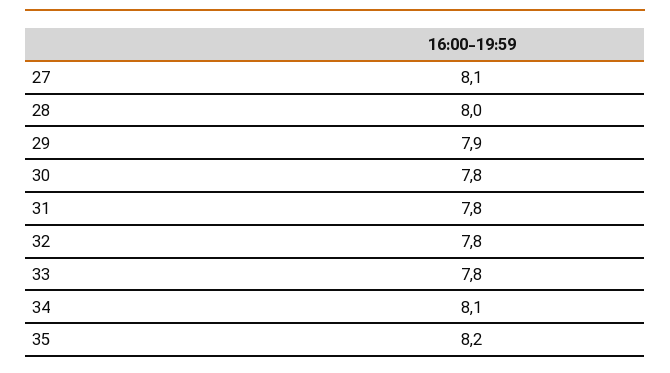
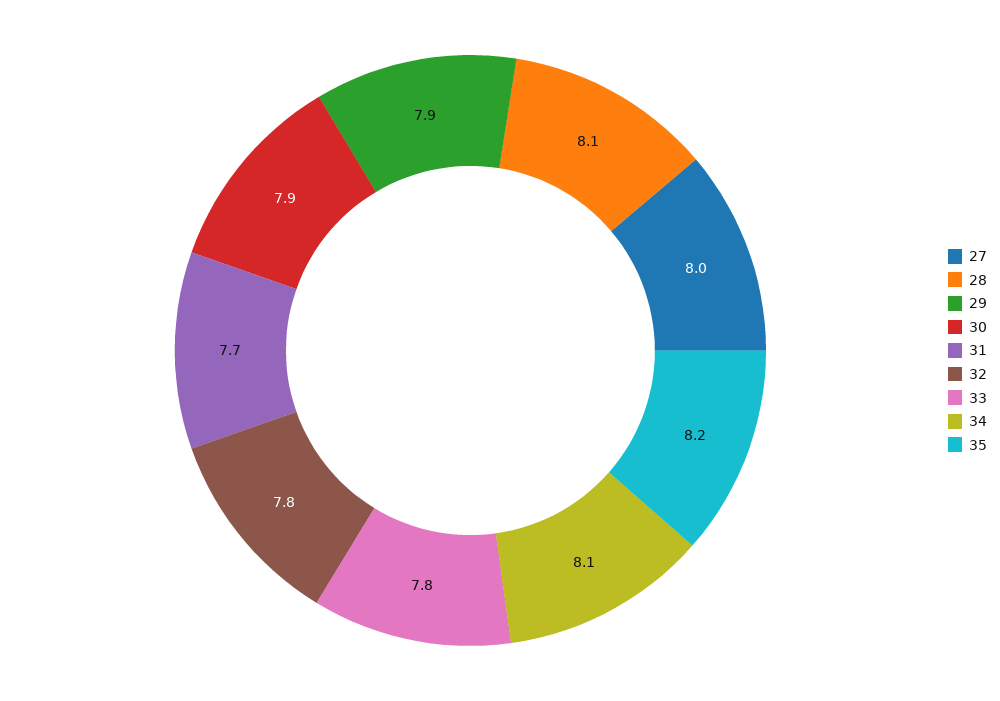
  {
-   "27": 8.1,
+   "27": 8,
-   "28": 8,
+   "28": 8.1,
    "29": 7.9,
-   "30": 7.8,
+   "30": 7.9,
-   "31": 7.8,
+   "31": 7.7,
    "32": 7.8,
    "33": 7.8,
    "34": 8.1,
    "35": 8.2
  }

